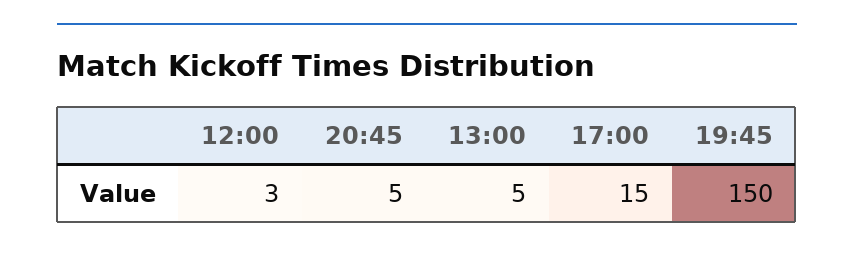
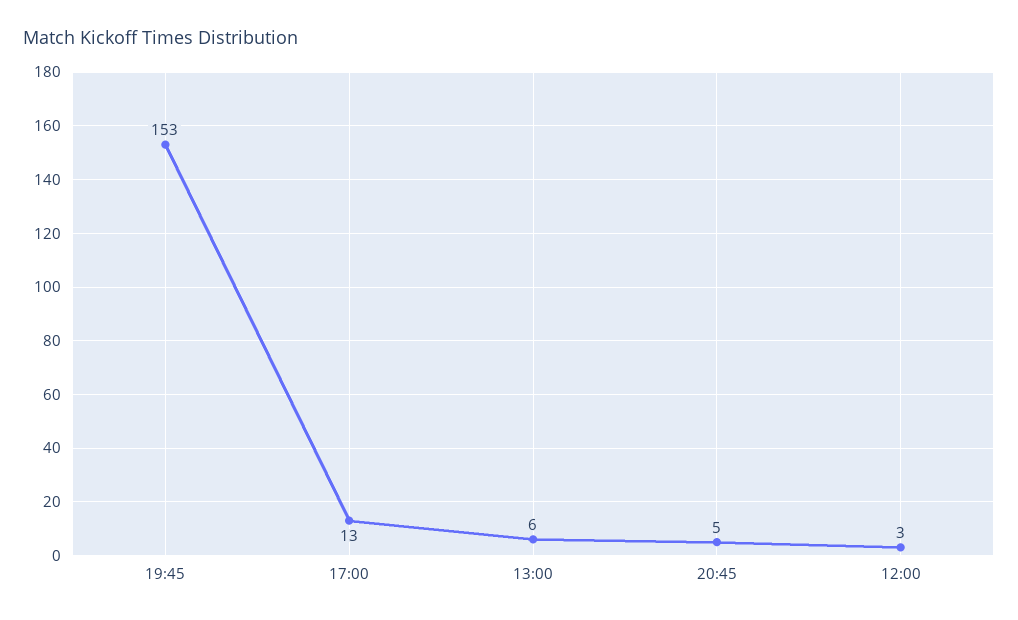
  {
    "12:00": 3,
    "20:45": 5,
-   "13:00": 5,
+   "13:00": 6,
-   "17:00": 15,
+   "17:00": 13,
-   "19:45": 150
+   "19:45": 153
  }

